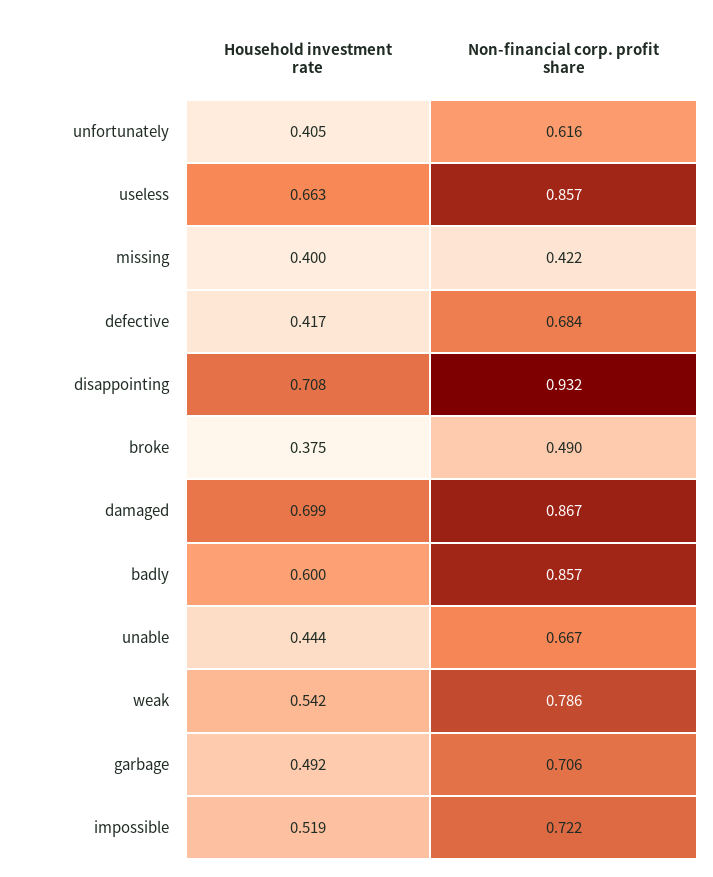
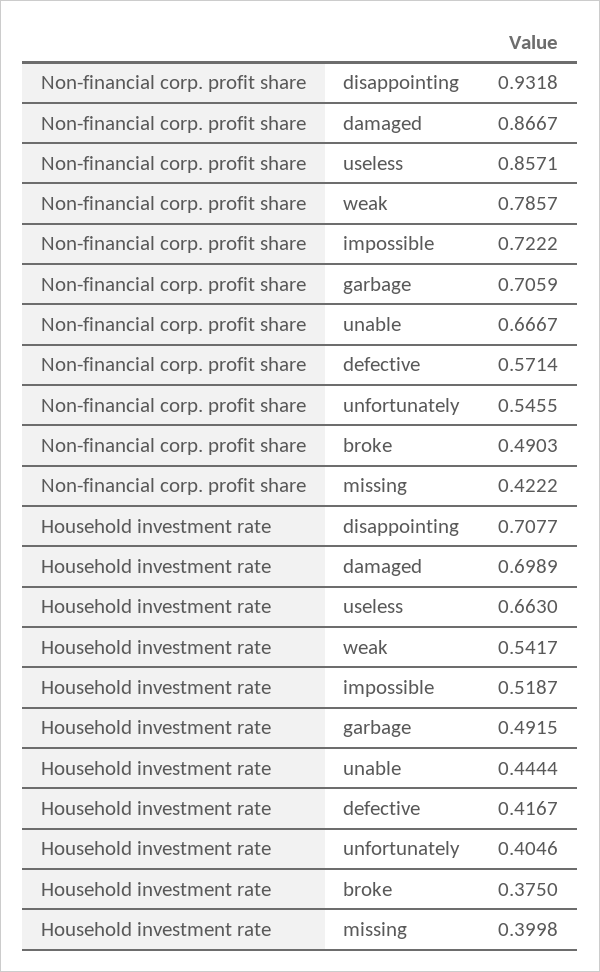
  {
    "Household investment rate": {
      "unfortunately": 0.4046,
      "useless": 0.663,
      "missing": 0.3998,
      "defective": 0.4167,
      "disappointing": 0.7077,
      "broke": 0.375,
      "damaged": 0.6989,
-     "badly": 0.6,
      "unable": 0.4444,
      "weak": 0.5417,
      "garbage": 0.4915,
      "impossible": 0.5187
    },
    "Non-financial corp. profit share": {
-     "unfortunately": 0.616,
+     "unfortunately": 0.5455,
      "useless": 0.8571,
      "missing": 0.4222,
-     "defective": 0.684,
+     "defective": 0.5714,
      "disappointing": 0.9318,
      "broke": 0.4903,
      "damaged": 0.8667,
-     "badly": 0.857,
      "unable": 0.6667,
      "weak": 0.7857,
      "garbage": 0.7059,
      "impossible": 0.7222
    }
  }

